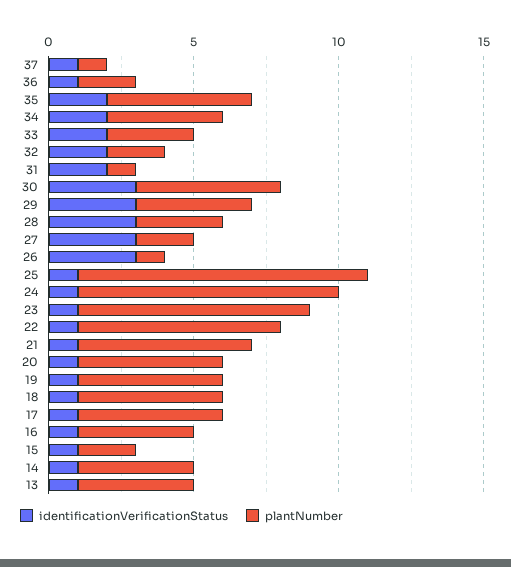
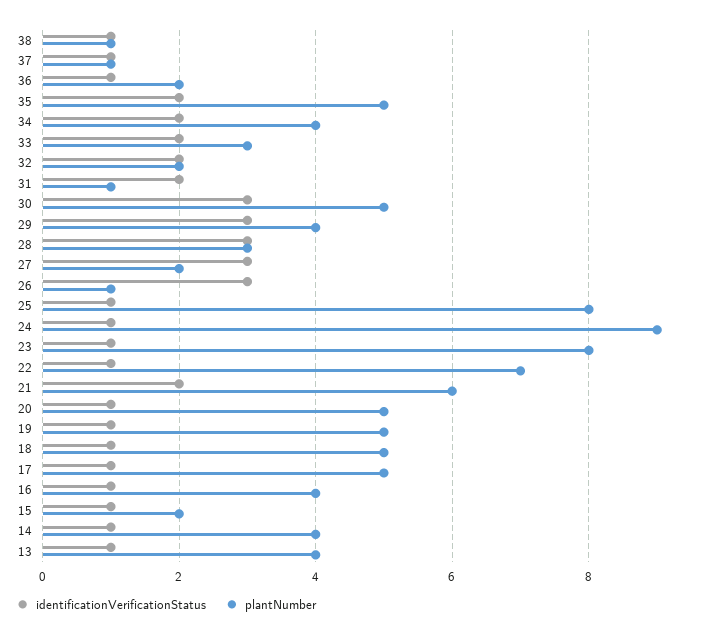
  {
    "identificationVerificationStatus": {
      "37": 1,
      "36": 1,
      "35": 2,
      "34": 2,
      "33": 2,
      "32": 2,
      "31": 2,
      "30": 3,
      "29": 3,
      "28": 3,
      "27": 3,
      "26": 3,
      "25": 1,
      "24": 1,
      "23": 1,
      "22": 1,
-     "21": 1,
+     "21": 2,
      "20": 1,
      "19": 1,
      "18": 1,
      "17": 1,
      "16": 1,
      "15": 1,
      "14": 1,
-     "13": 1
+     "13": 1,
+     "38": 1
    },
    "plantNumber": {
      "37": 1,
      "36": 2,
      "35": 5,
      "34": 4,
      "33": 3,
      "32": 2,
      "31": 1,
      "30": 5,
      "29": 4,
      "28": 3,
      "27": 2,
      "26": 1,
-     "25": 10,
+     "25": 8,
      "24": 9,
      "23": 8,
      "22": 7,
      "21": 6,
      "20": 5,
      "19": 5,
      "18": 5,
      "17": 5,
      "16": 4,
      "15": 2,
      "14": 4,
-     "13": 4
+     "13": 4,
+     "38": 1
    }
  }

